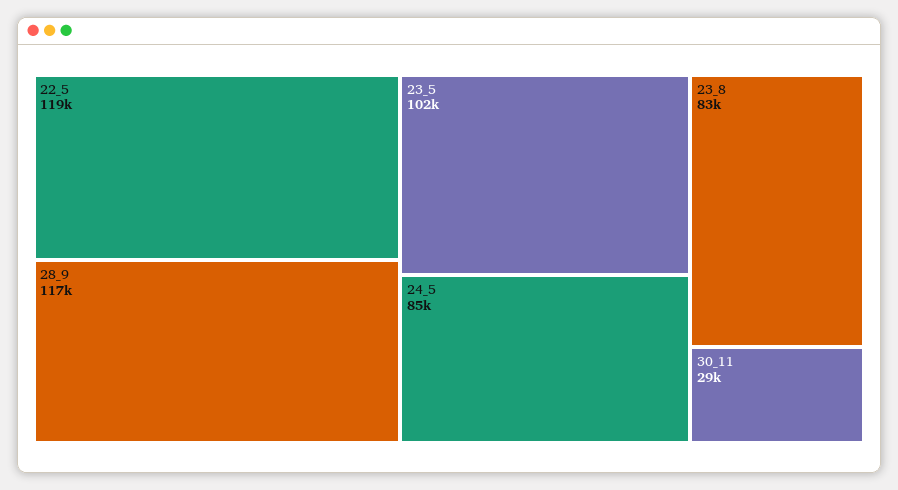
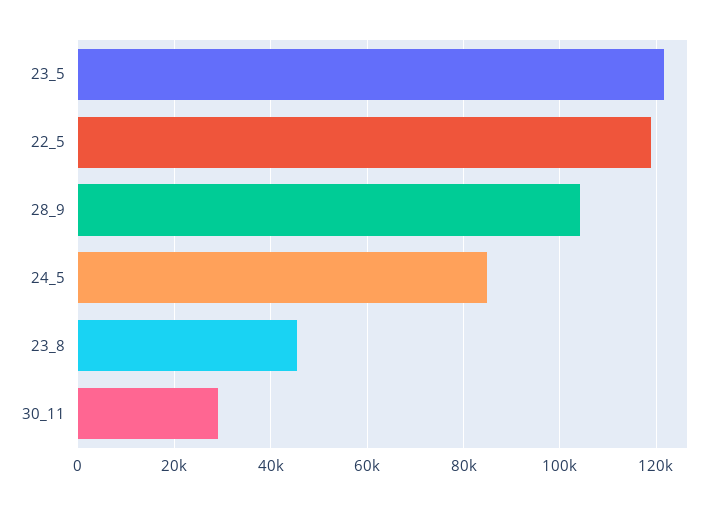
  {
    "22_5": 119000,
-   "28_9": 117000,
+   "28_9": 104000,
-   "23_5": 102000,
+   "23_5": 122000,
    "24_5": 85000,
-   "23_8": 83000,
+   "23_8": 46000,
    "30_11": 29000
  }

